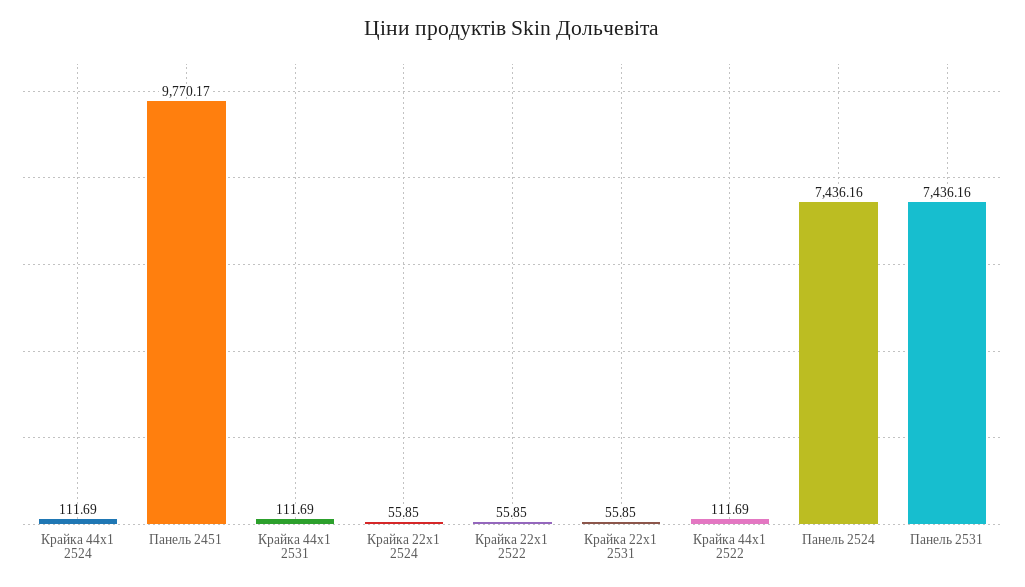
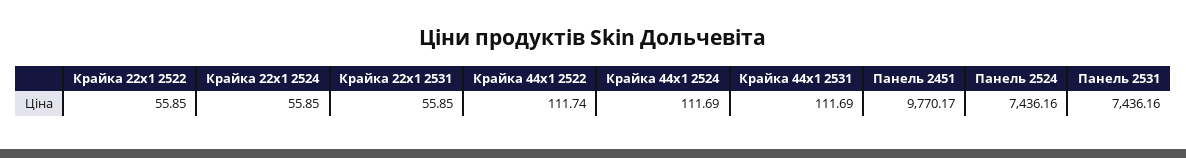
  {
    "Крайка 44x1 2524": 111.69,
    "Панель 2451": 9770.17,
    "Крайка 44x1 2531": 111.69,
    "Крайка 22x1 2524": 55.85,
    "Крайка 22x1 2522": 55.85,
    "Крайка 22x1 2531": 55.85,
-   "Крайка 44x1 2522": 111.69,
+   "Крайка 44x1 2522": 111.74,
    "Панель 2524": 7436.16,
    "Панель 2531": 7436.16
  }

